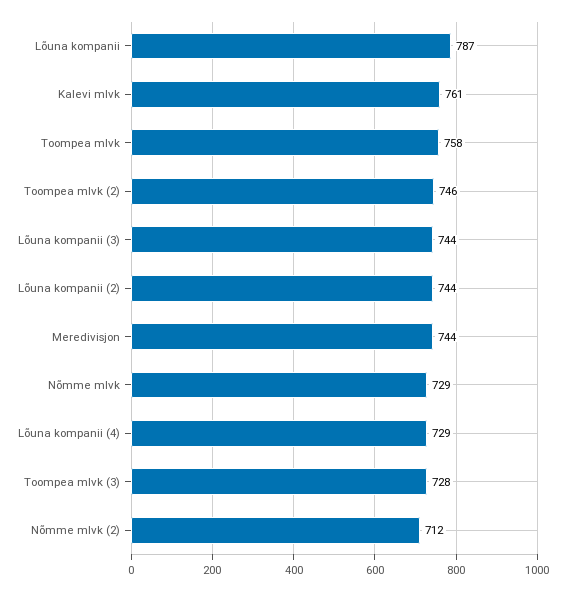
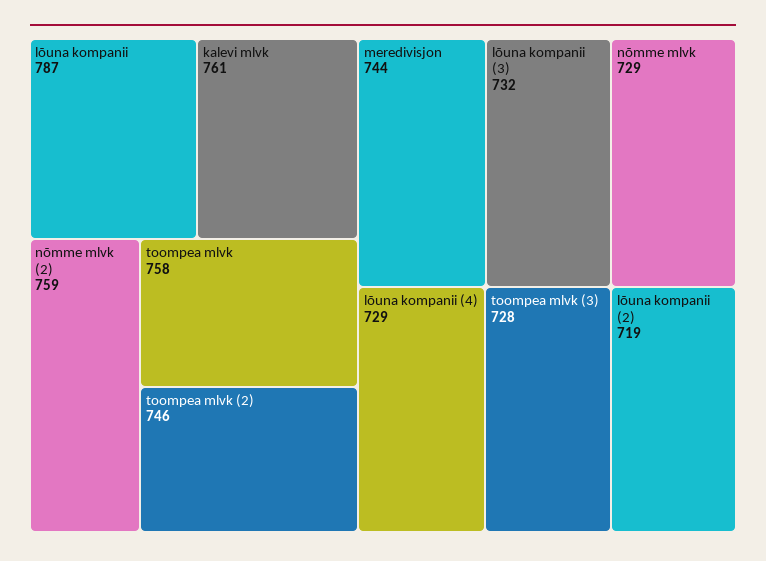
  {
    "Lõuna kompanii": 787,
    "Kalevi mlvk": 761,
    "Toompea mlvk": 758,
    "Toompea mlvk (2)": 746,
-   "Lõuna kompanii (3)": 744,
+   "Lõuna kompanii (3)": 732,
-   "Lõuna kompanii (2)": 744,
+   "Lõuna kompanii (2)": 719,
    "Meredivisjon": 744,
    "Nõmme mlvk": 729,
    "Lõuna kompanii (4)": 729,
    "Toompea mlvk (3)": 728,
-   "Nõmme mlvk (2)": 712
+   "Nõmme mlvk (2)": 759
  }

